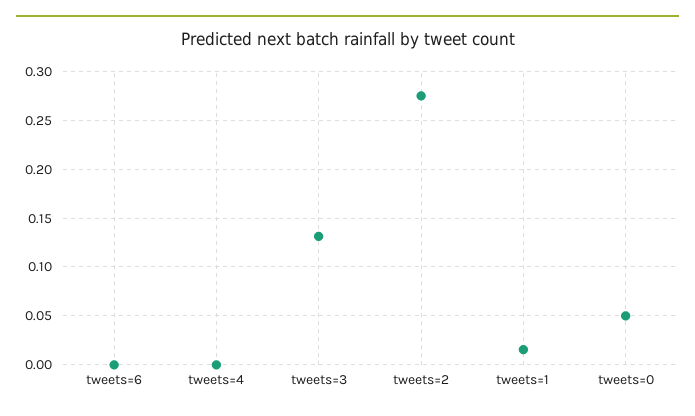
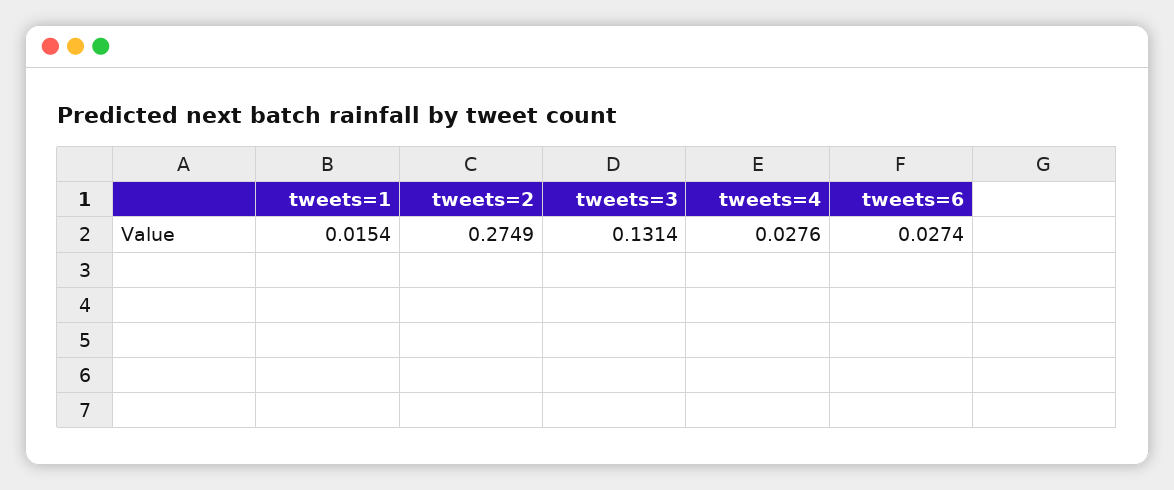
  {
-   "tweets=6": 0,
+   "tweets=6": 0.0274,
-   "tweets=4": 0,
+   "tweets=4": 0.0276,
    "tweets=3": 0.1314,
    "tweets=2": 0.2749,
-   "tweets=1": 0.0154,
+   "tweets=1": 0.0154
-   "tweets=0": 0.05
  }

